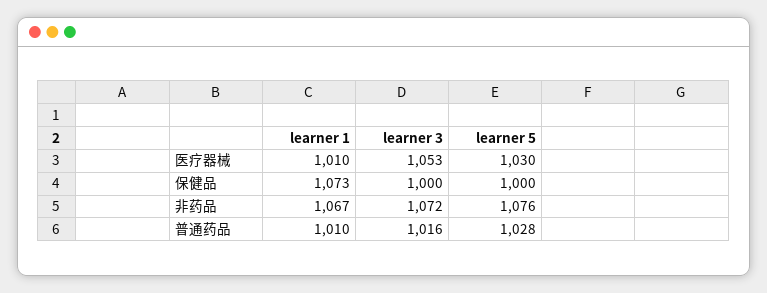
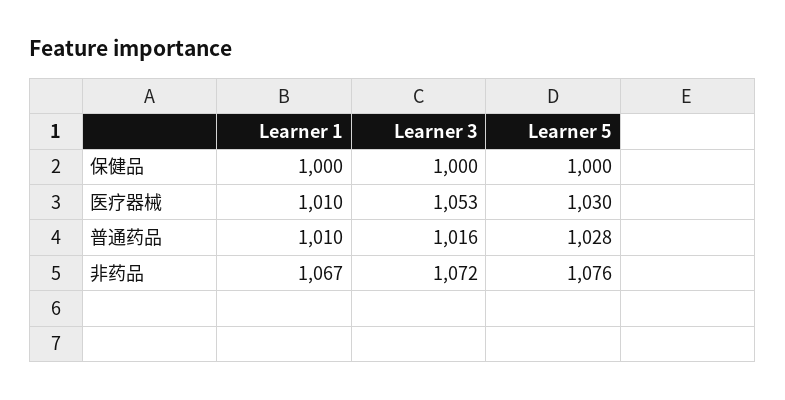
  {
    "learner 1": {
      "医疗器械": 1010,
-     "保健品": 1073,
+     "保健品": 1000,
      "非药品": 1067,
      "普通药品": 1010
    },
    "learner 3": {
      "医疗器械": 1053,
      "保健品": 1000,
      "非药品": 1072,
      "普通药品": 1016
    },
    "learner 5": {
      "医疗器械": 1030,
      "保健品": 1000,
      "非药品": 1076,
      "普通药品": 1028
    }
  }

